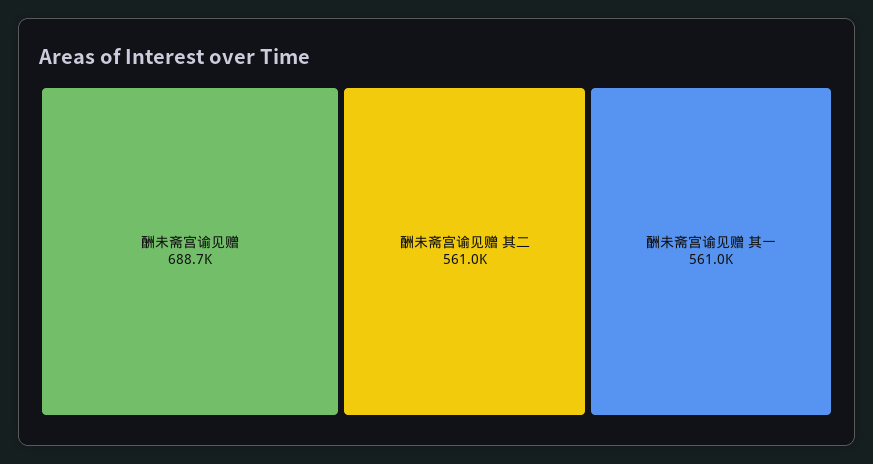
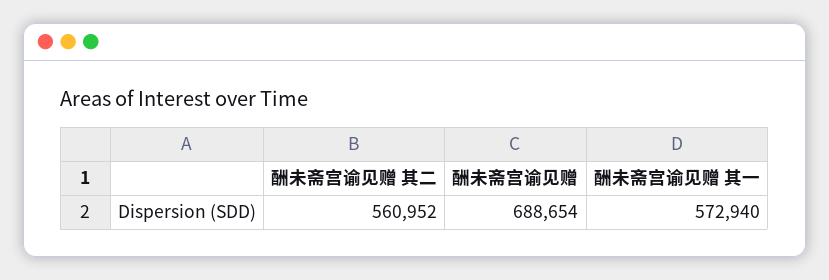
  {
    "酬未斋宫谕见赠": 688654,
    "酬未斋宫谕见赠 其二": 560952,
-   "酬未斋宫谕见赠 其一": 561000
+   "酬未斋宫谕见赠 其一": 572940
  }

